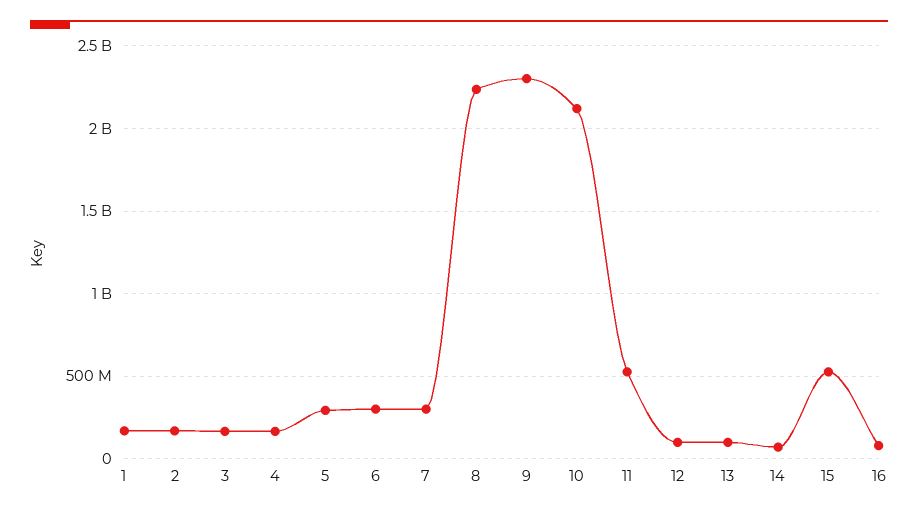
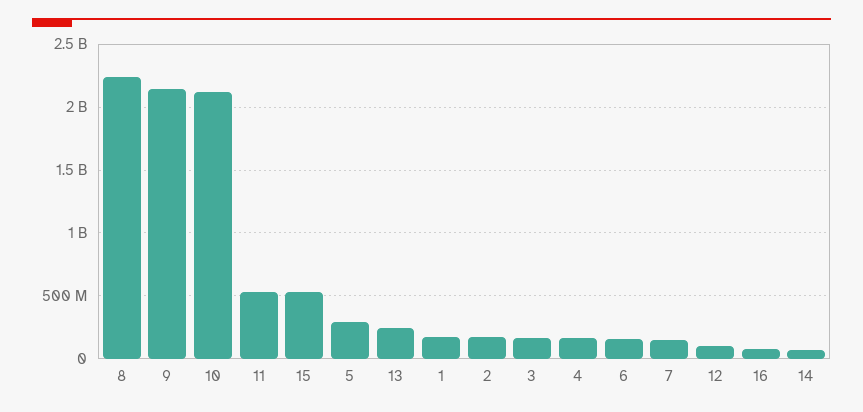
  {
    "1": 150000000,
    "2": 150000000,
    "3": 150000000,
    "4": 150000000,
    "5": 300000000,
-   "6": 300000000,
+   "6": 150000000,
-   "7": 300000000,
+   "7": 150000000,
    "8": 2250000000,
-   "9": 2300000000,
+   "9": 2150000000,
    "10": 2100000000,
    "11": 550000000,
    "12": 100000000,
-   "13": 100000000,
+   "13": 250000000,
    "14": 50000000,
    "15": 550000000,
    "16": 100000000
  }

